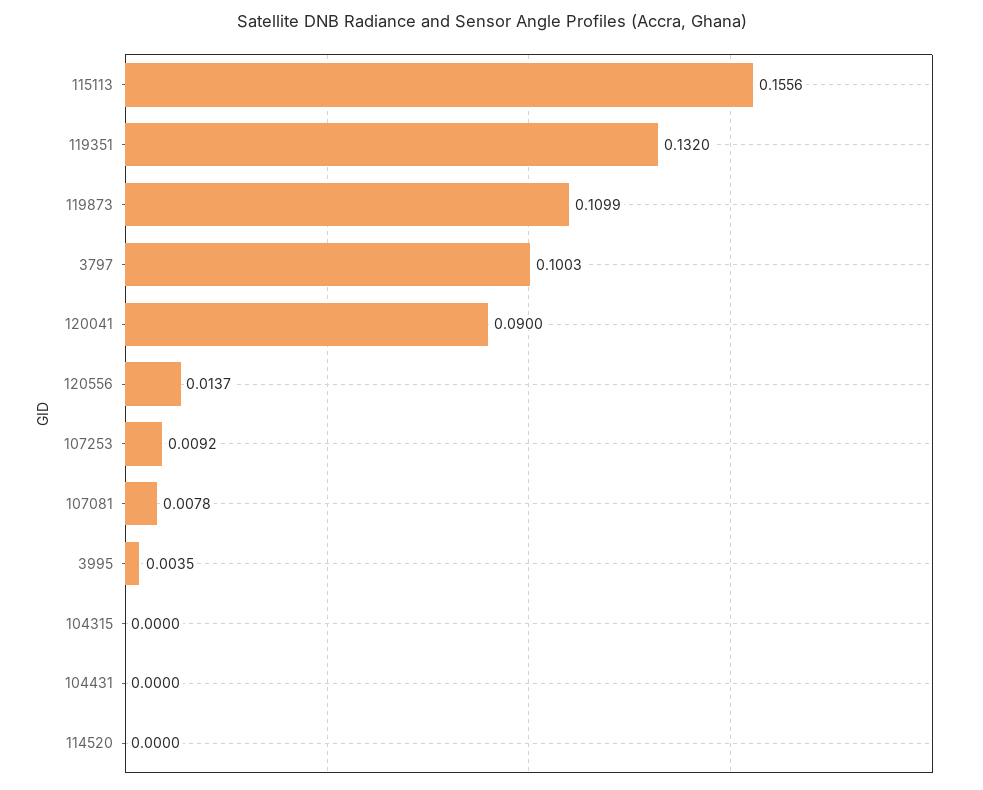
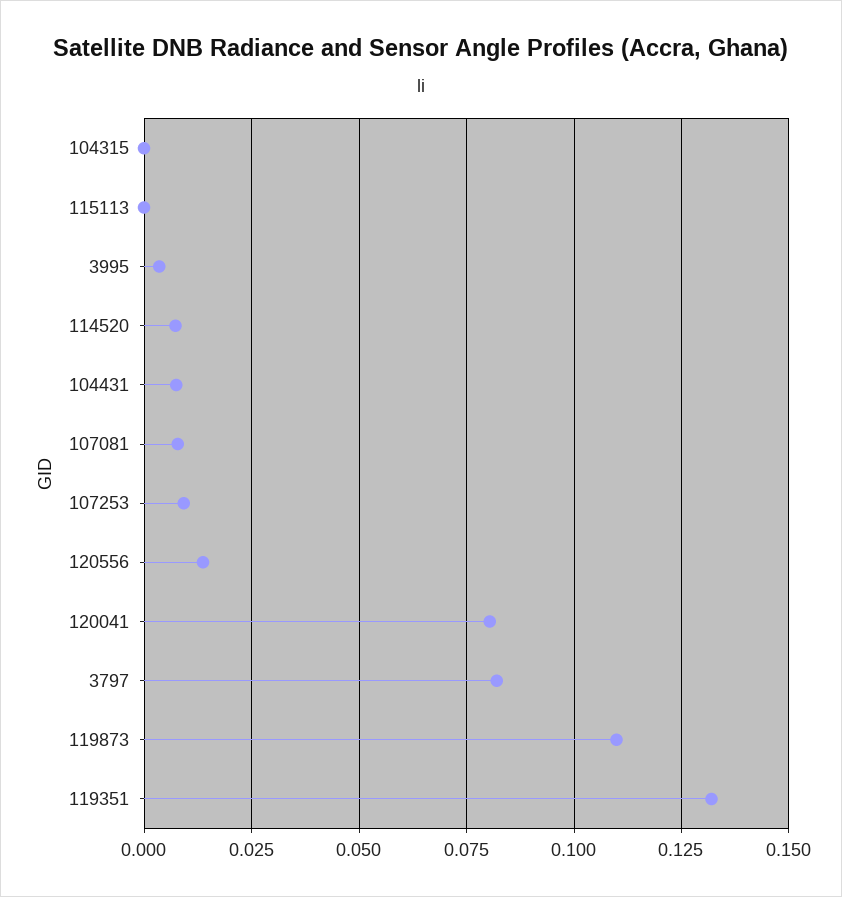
  {
-   "115113": 0.1556,
+   "115113": 0,
    "119351": 0.132,
    "119873": 0.1099,
-   "3797": 0.1003,
+   "3797": 0.0825,
-   "120041": 0.09,
+   "120041": 0.08,
    "120556": 0.0137,
    "107253": 0.0092,
    "107081": 0.0078,
    "3995": 0.0035,
    "104315": 0,
-   "104431": 0,
+   "104431": 0.0075,
-   "114520": 0
+   "114520": 0.0075
  }

